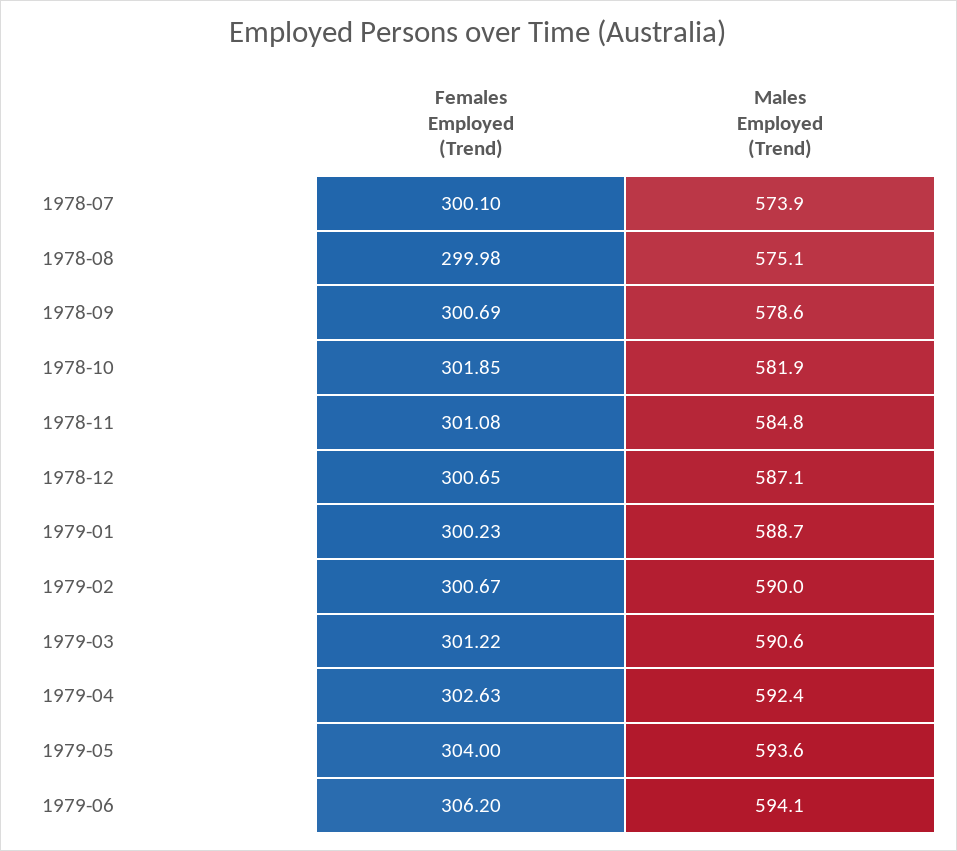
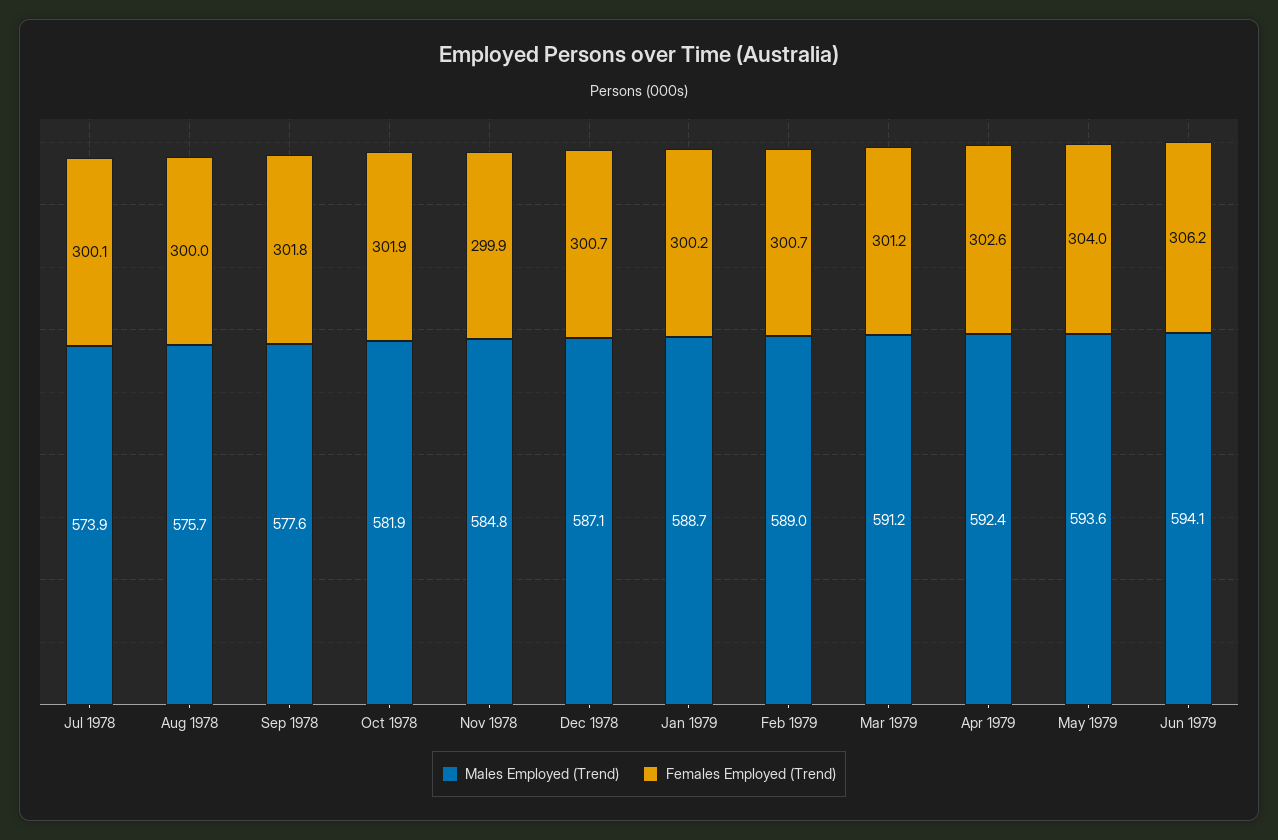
  {
    "Females Employed (Trend)": {
      "1978-07": 300.1,
      "1978-08": 299.98,
-     "1978-09": 300.69,
+     "1978-09": 301.8,
      "1978-10": 301.85,
-     "1978-11": 301.08,
+     "1978-11": 299.9,
      "1978-12": 300.65,
      "1979-01": 300.23,
      "1979-02": 300.67,
      "1979-03": 301.22,
      "1979-04": 302.63,
      "1979-05": 304,
      "1979-06": 306.2
    },
    "Males Employed (Trend)": {
      "1978-07": 573.9,
-     "1978-08": 575.1,
+     "1978-08": 575.7,
-     "1978-09": 578.6,
+     "1978-09": 577.6,
      "1978-10": 581.9,
      "1978-11": 584.8,
      "1978-12": 587.1,
      "1979-01": 588.7,
-     "1979-02": 590,
+     "1979-02": 589,
-     "1979-03": 590.6,
+     "1979-03": 591.2,
      "1979-04": 592.4,
      "1979-05": 593.6,
      "1979-06": 594.1
    }
  }

